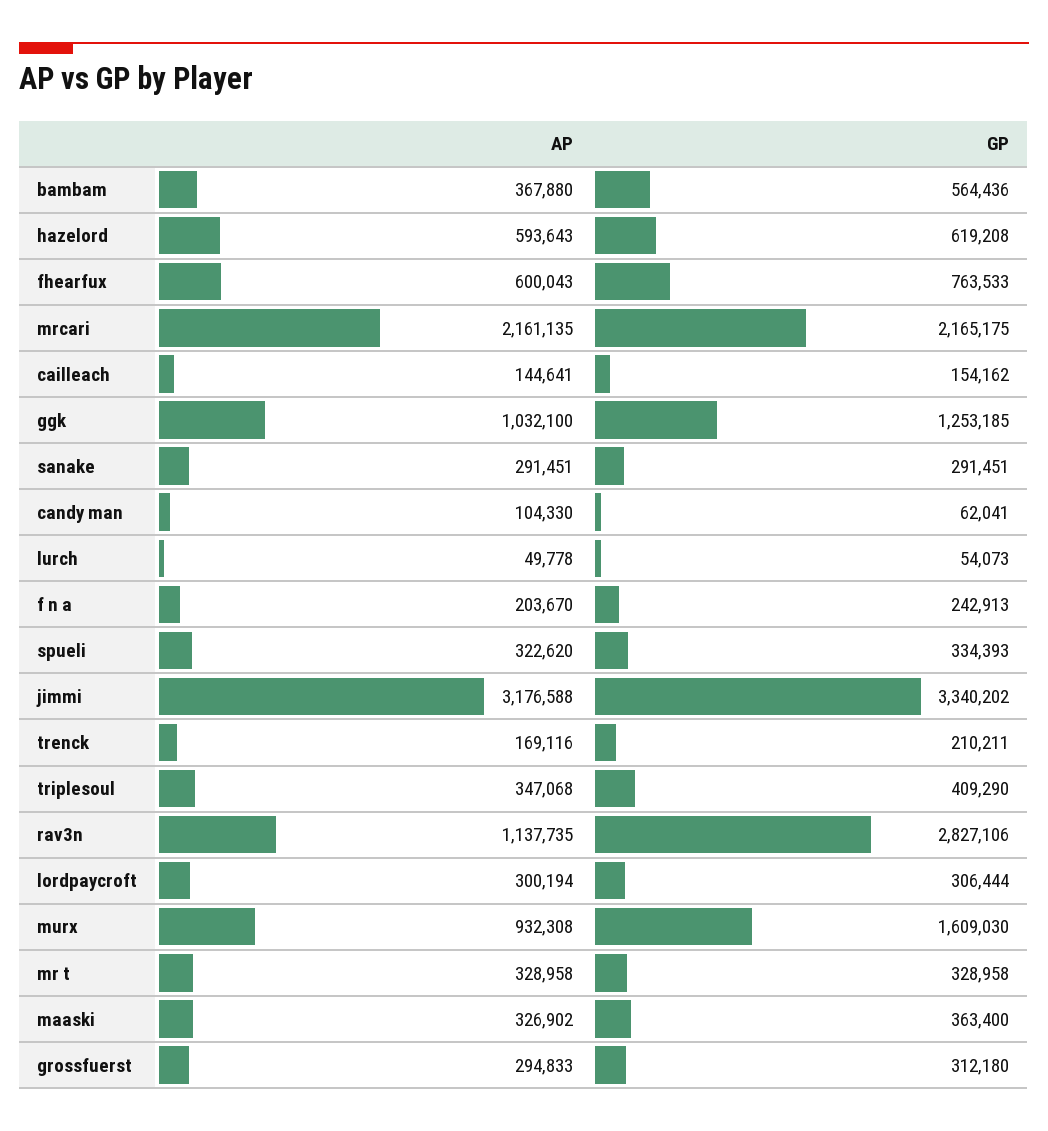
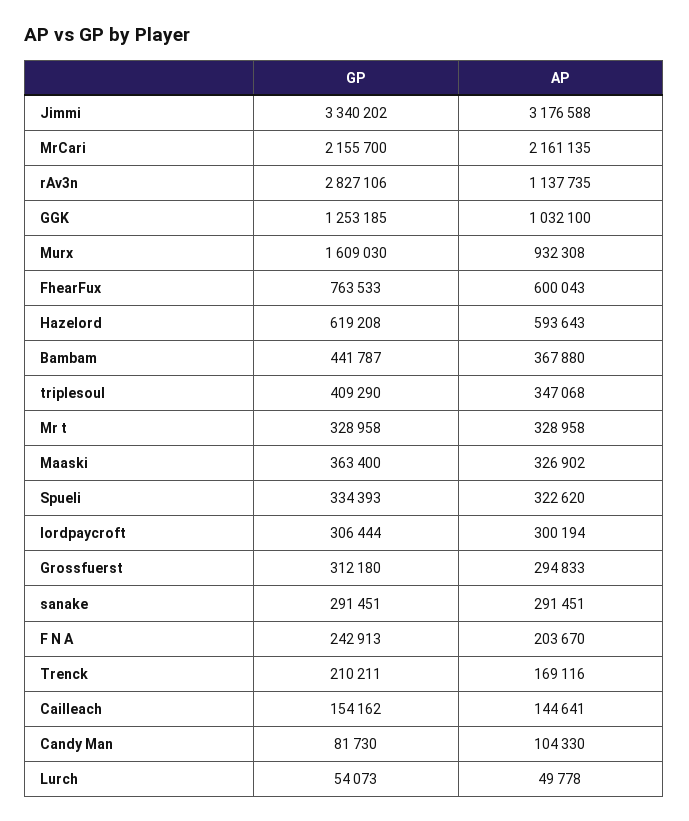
  {
    "AP": {
      "bambam": 367880,
      "hazelord": 593643,
      "fhearfux": 600043,
      "mrcari": 2161135,
      "cailleach": 144641,
      "ggk": 1032100,
      "sanake": 291451,
      "candy man": 104330,
      "lurch": 49778,
      "f n a": 203670,
      "spueli": 322620,
      "jimmi": 3176588,
      "trenck": 169116,
      "triplesoul": 347068,
      "rav3n": 1137735,
      "lordpaycroft": 300194,
      "murx": 932308,
      "mr t": 328958,
      "maaski": 326902,
      "grossfuerst": 294833
    },
    "GP": {
-     "bambam": 564436,
+     "bambam": 441787,
      "hazelord": 619208,
      "fhearfux": 763533,
-     "mrcari": 2165175,
+     "mrcari": 2155700,
      "cailleach": 154162,
      "ggk": 1253185,
      "sanake": 291451,
-     "candy man": 62041,
+     "candy man": 81730,
      "lurch": 54073,
      "f n a": 242913,
      "spueli": 334393,
      "jimmi": 3340202,
      "trenck": 210211,
      "triplesoul": 409290,
      "rav3n": 2827106,
      "lordpaycroft": 306444,
      "murx": 1609030,
      "mr t": 328958,
      "maaski": 363400,
      "grossfuerst": 312180
    }
  }

